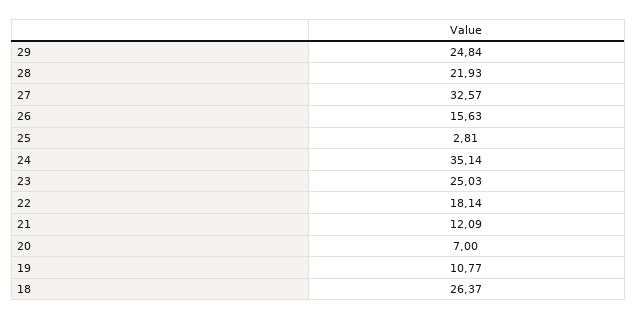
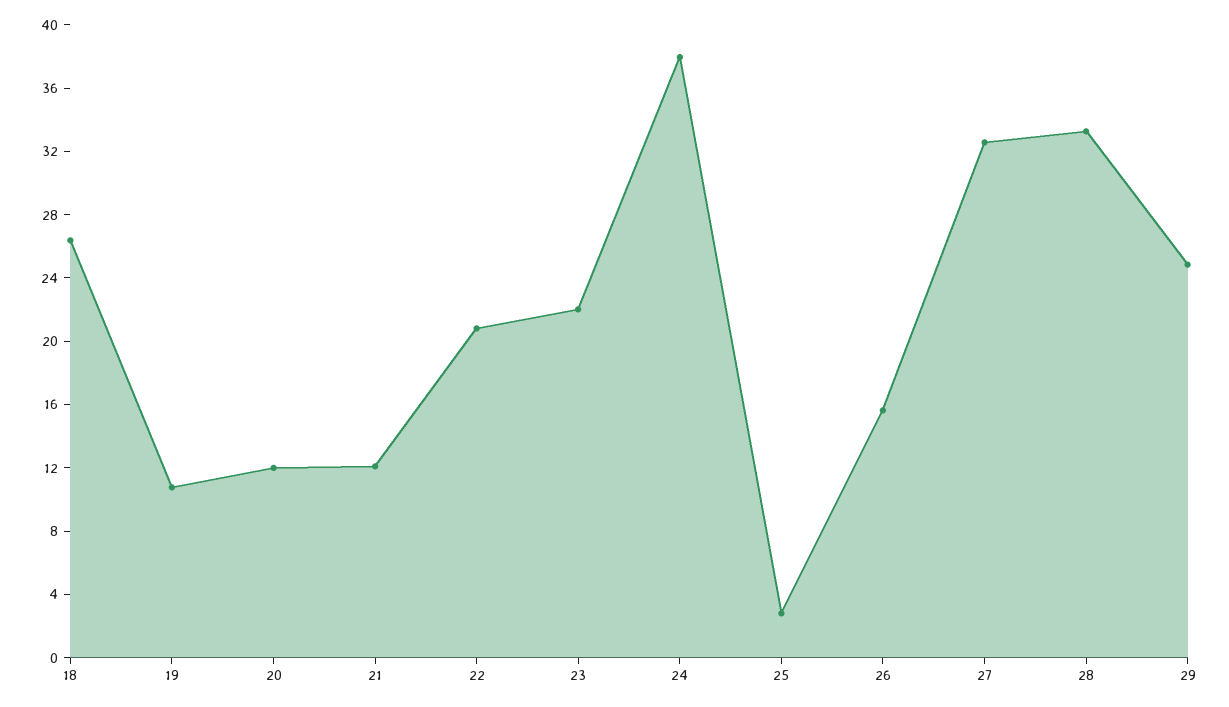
  {
    "29": 24.84,
-   "28": 21.93,
+   "28": 33,
    "27": 32.57,
    "26": 15.63,
    "25": 2.81,
-   "24": 35.14,
+   "24": 38,
-   "23": 25.03,
+   "23": 22,
-   "22": 18.14,
+   "22": 21,
    "21": 12.09,
-   "20": 7,
+   "20": 12,
    "19": 10.77,
    "18": 26.37
  }

